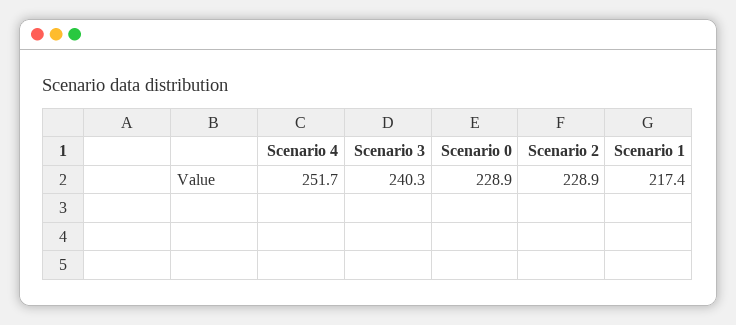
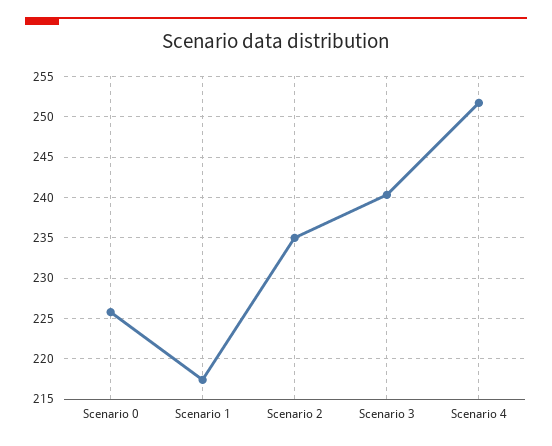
  {
    "Scenario 4": 251.7,
    "Scenario 3": 240.3,
-   "Scenario 0": 228.9,
+   "Scenario 0": 226,
-   "Scenario 2": 228.9,
+   "Scenario 2": 235,
    "Scenario 1": 217.4
  }

